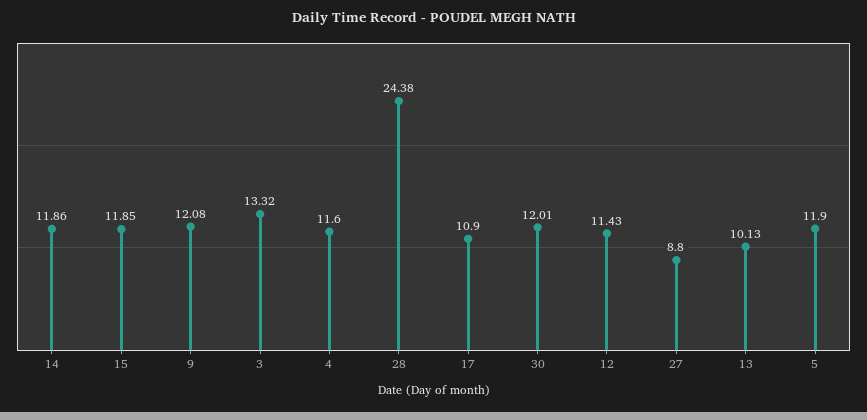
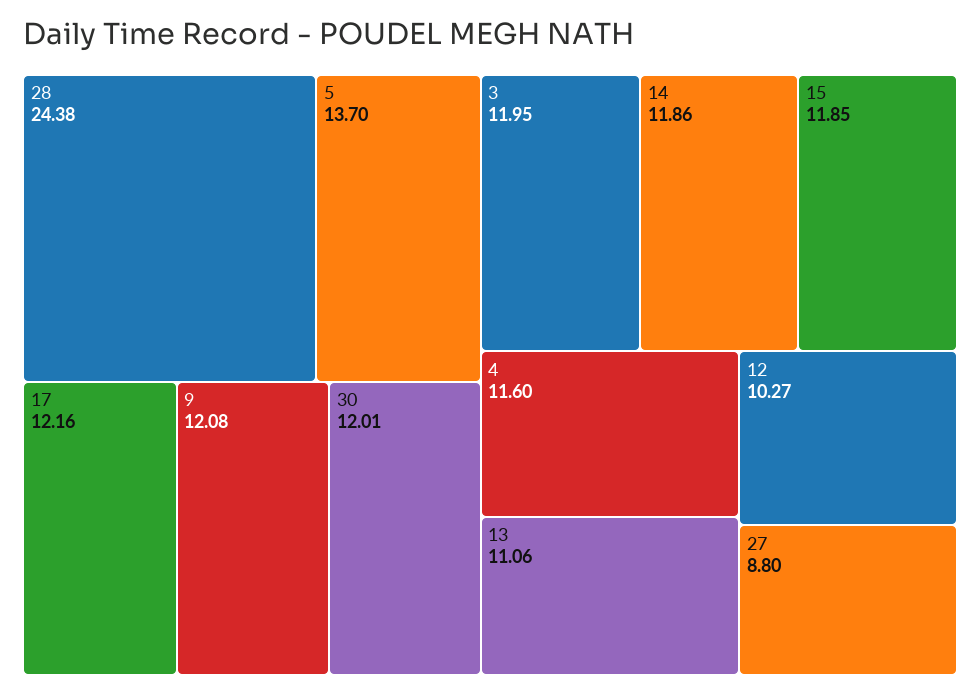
  {
    "14": 11.86,
    "15": 11.85,
    "9": 12.08,
-   "3": 13.32,
+   "3": 11.95,
    "4": 11.6,
    "28": 24.38,
-   "17": 10.9,
+   "17": 12.16,
    "30": 12.01,
-   "12": 11.43,
+   "12": 10.27,
    "27": 8.8,
-   "13": 10.13,
+   "13": 11.06,
-   "5": 11.9
+   "5": 13.7
  }

